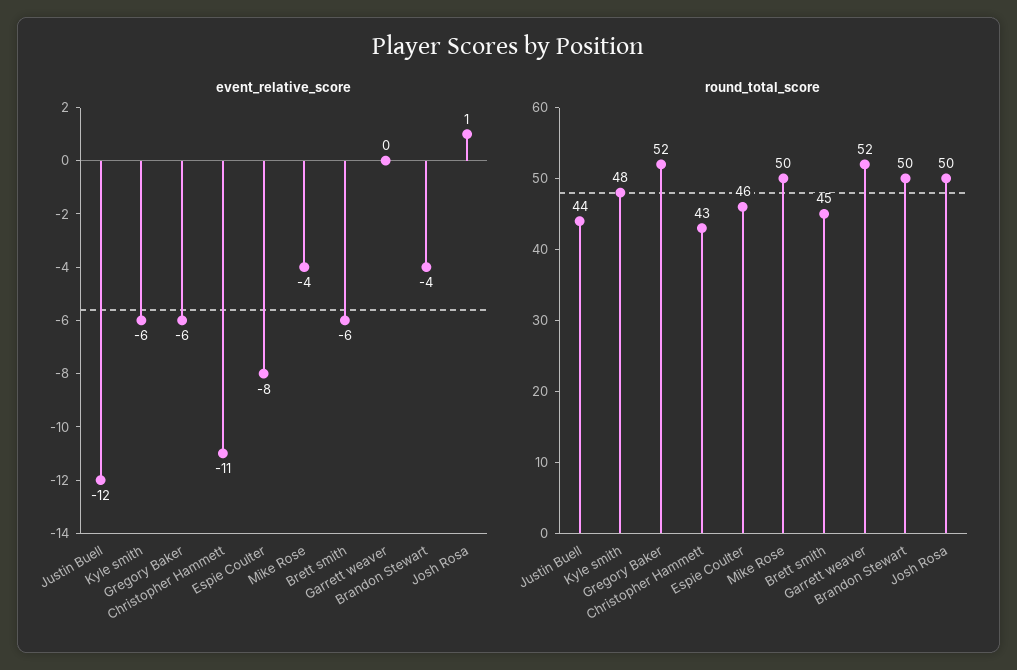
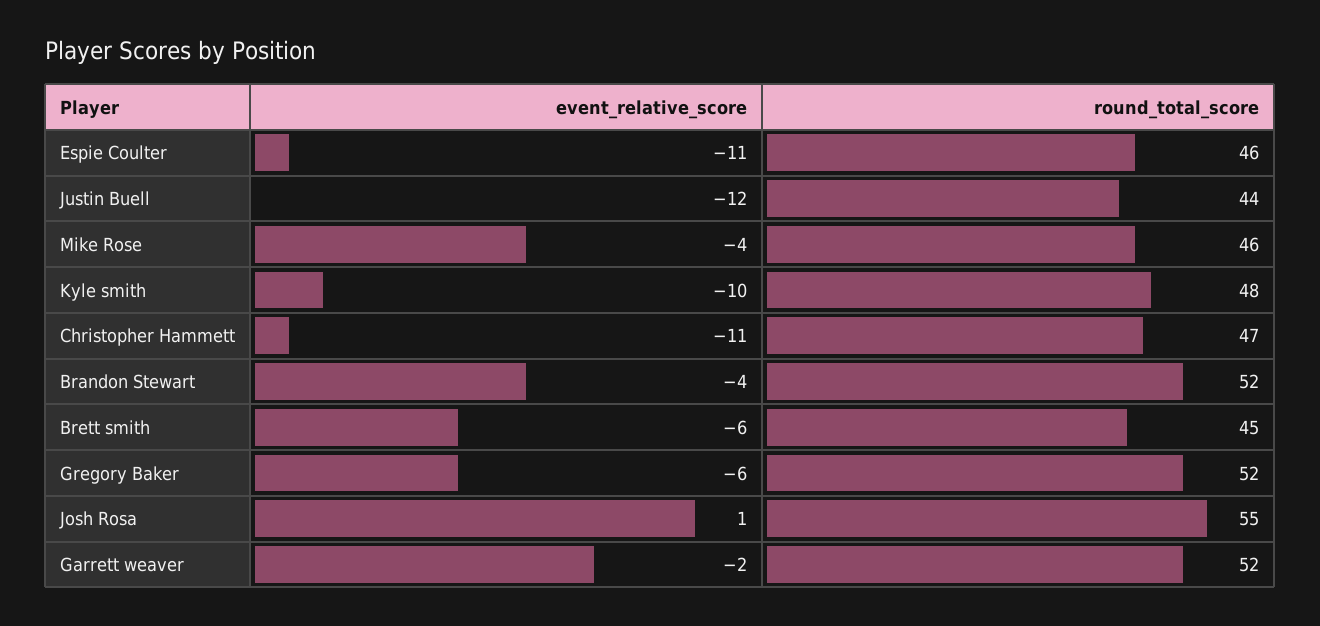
  {
    "event_relative_score": {
      "Justin Buell": -12,
-     "Kyle smith": -6,
+     "Kyle smith": -10,
      "Gregory Baker": -6,
      "Christopher Hammett": -11,
-     "Espie Coulter": -8,
+     "Espie Coulter": -11,
      "Mike Rose": -4,
      "Brett smith": -6,
-     "Garrett weaver": 0,
+     "Garrett weaver": -2,
      "Brandon Stewart": -4,
      "Josh Rosa": 1
    },
    "round_total_score": {
      "Justin Buell": 44,
      "Kyle smith": 48,
      "Gregory Baker": 52,
-     "Christopher Hammett": 43,
+     "Christopher Hammett": 47,
      "Espie Coulter": 46,
-     "Mike Rose": 50,
+     "Mike Rose": 46,
      "Brett smith": 45,
      "Garrett weaver": 52,
-     "Brandon Stewart": 50,
+     "Brandon Stewart": 52,
-     "Josh Rosa": 50
+     "Josh Rosa": 55
    }
  }

